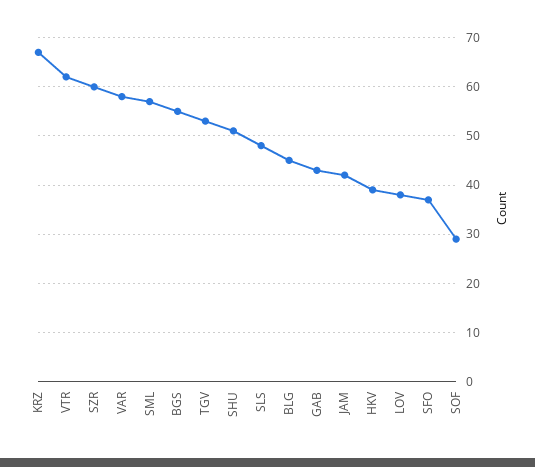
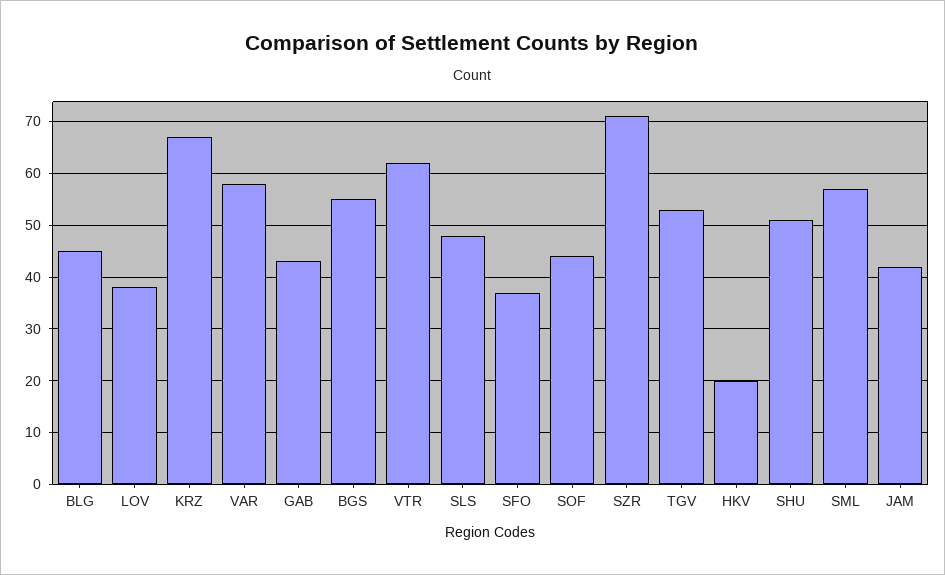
  {
    "KRZ": 65,
    "VTR": 60,
-   "SZR": 60,
+   "SZR": 70,
    "VAR": 60,
    "SML": 55,
    "BGS": 55,
    "TGV": 55,
    "SHU": 50,
    "SLS": 50,
    "BLG": 45,
    "GAB": 45,
    "JAM": 40,
-   "HKV": 40,
+   "HKV": 20,
    "LOV": 40,
    "SFO": 35,
-   "SOF": 30
+   "SOF": 45
  }

